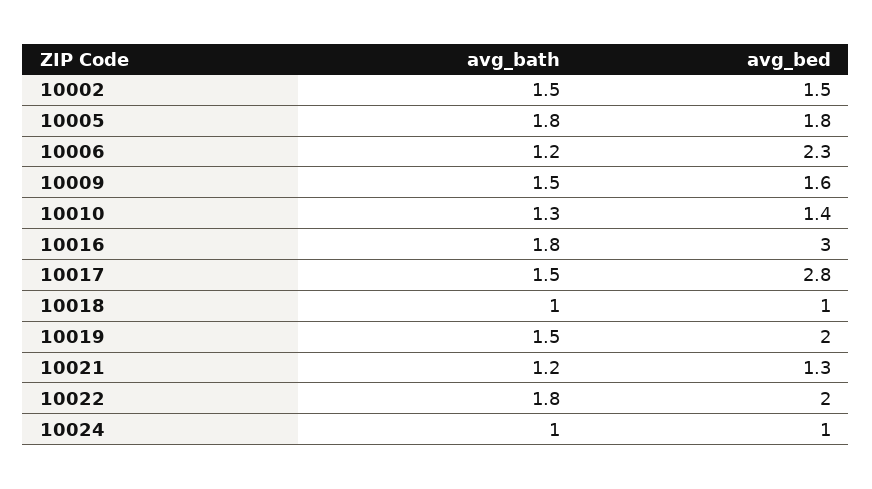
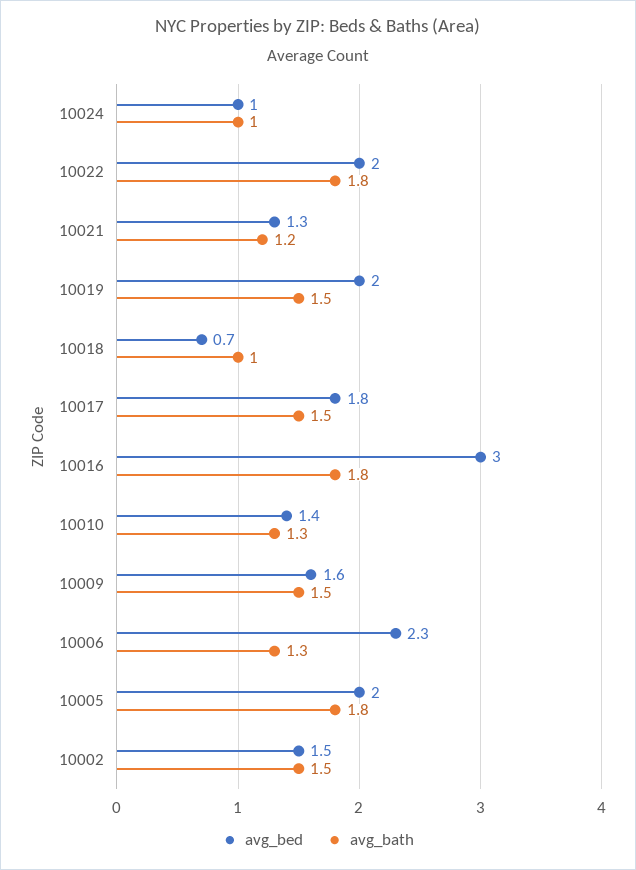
  {
    "avg_bath": {
      "10002": 1.5,
      "10005": 1.8,
-     "10006": 1.2,
+     "10006": 1.3,
      "10009": 1.5,
      "10010": 1.3,
      "10016": 1.8,
      "10017": 1.5,
      "10018": 1,
      "10019": 1.5,
      "10021": 1.2,
      "10022": 1.8,
      "10024": 1
    },
    "avg_bed": {
      "10002": 1.5,
-     "10005": 1.8,
+     "10005": 2,
      "10006": 2.3,
      "10009": 1.6,
      "10010": 1.4,
      "10016": 3,
-     "10017": 2.8,
+     "10017": 1.8,
-     "10018": 1,
+     "10018": 0.7,
      "10019": 2,
      "10021": 1.3,
      "10022": 2,
      "10024": 1
    }
  }

